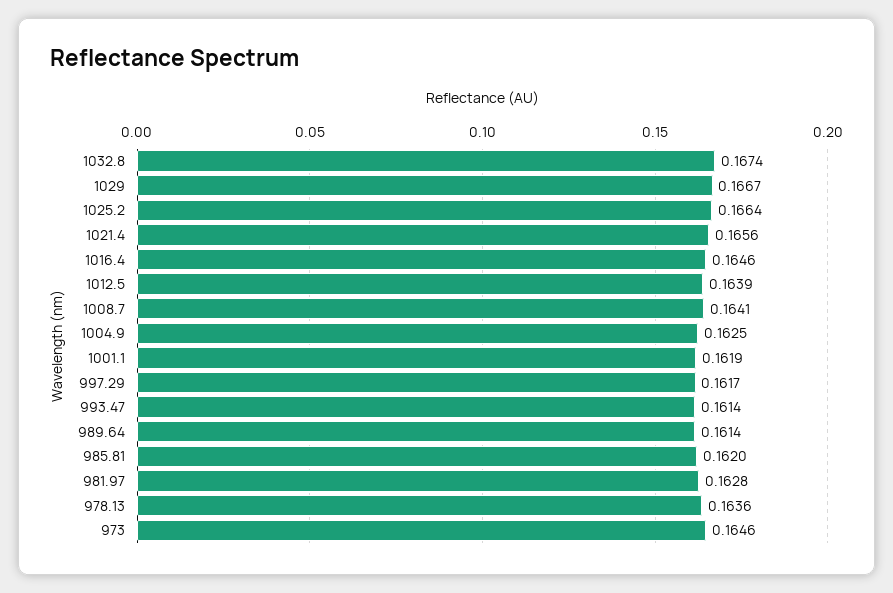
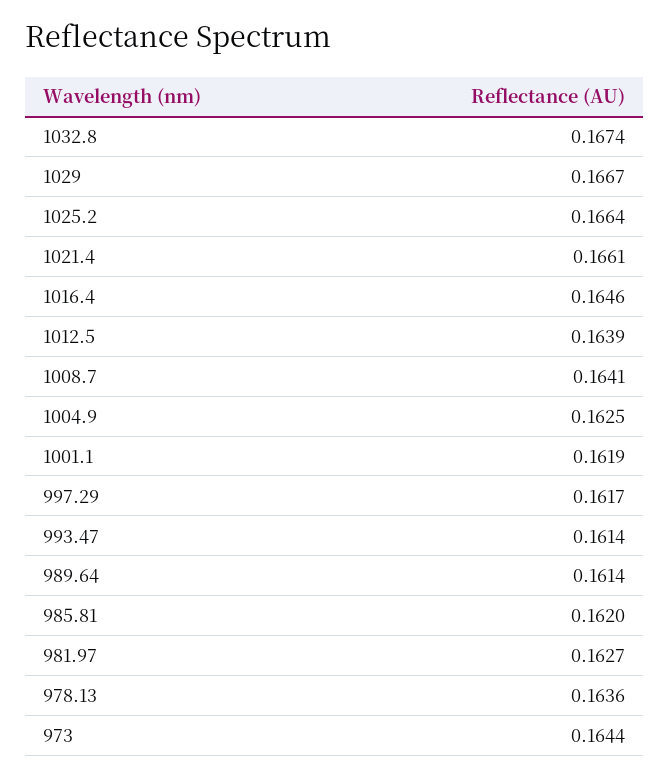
  {
    "1032.8": 0.1674,
    "1029": 0.1667,
    "1025.2": 0.1664,
-   "1021.4": 0.1656,
+   "1021.4": 0.1661,
    "1016.4": 0.1646,
    "1012.5": 0.1639,
    "1008.7": 0.1641,
    "1004.9": 0.1625,
    "1001.1": 0.1619,
    "997.29": 0.1617,
    "993.47": 0.1614,
    "989.64": 0.1614,
    "985.81": 0.162,
-   "981.97": 0.1628,
+   "981.97": 0.1627,
    "978.13": 0.1636,
-   "973": 0.1646
+   "973": 0.1644
  }

